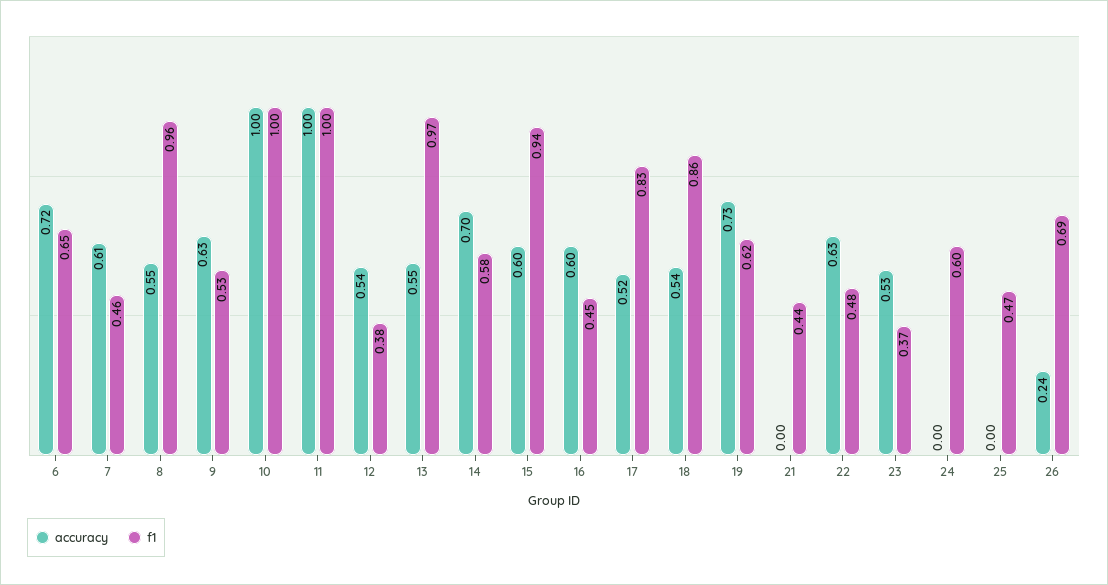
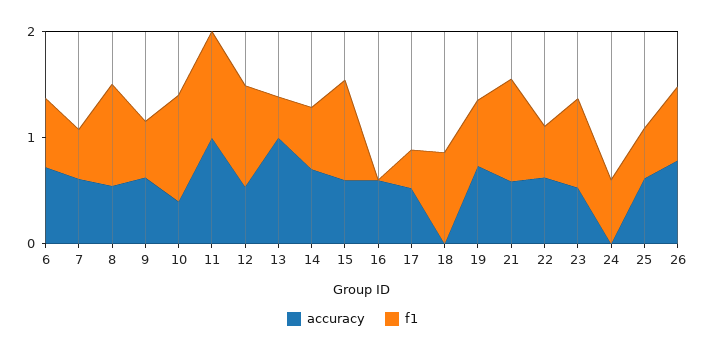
  {
    "accuracy": {
      "6": 0.72,
      "7": 0.61,
      "8": 0.55,
      "9": 0.63,
-     "10": 1,
+     "10": 0.4,
      "11": 1,
      "12": 0.54,
-     "13": 0.55,
+     "13": 1,
      "14": 0.7,
      "15": 0.6,
      "16": 0.6,
      "17": 0.52,
-     "18": 0.54,
+     "18": 0,
      "19": 0.73,
-     "21": 0,
+     "21": 0.6,
      "22": 0.63,
      "23": 0.53,
      "24": 0,
-     "25": 0,
+     "25": 0.6,
-     "26": 0.24
+     "26": 0.8
    },
    "f1": {
      "6": 0.65,
      "7": 0.46,
      "8": 0.96,
      "9": 0.53,
      "10": 1,
      "11": 1,
-     "12": 0.38,
+     "12": 1,
-     "13": 0.97,
+     "13": 0.4,
      "14": 0.58,
      "15": 0.94,
-     "16": 0.45,
+     "16": 0,
-     "17": 0.83,
+     "17": 0.4,
      "18": 0.86,
      "19": 0.62,
-     "21": 0.44,
+     "21": 1,
      "22": 0.48,
-     "23": 0.37,
+     "23": 0.8,
      "24": 0.6,
      "25": 0.47,
      "26": 0.69
    }
  }

